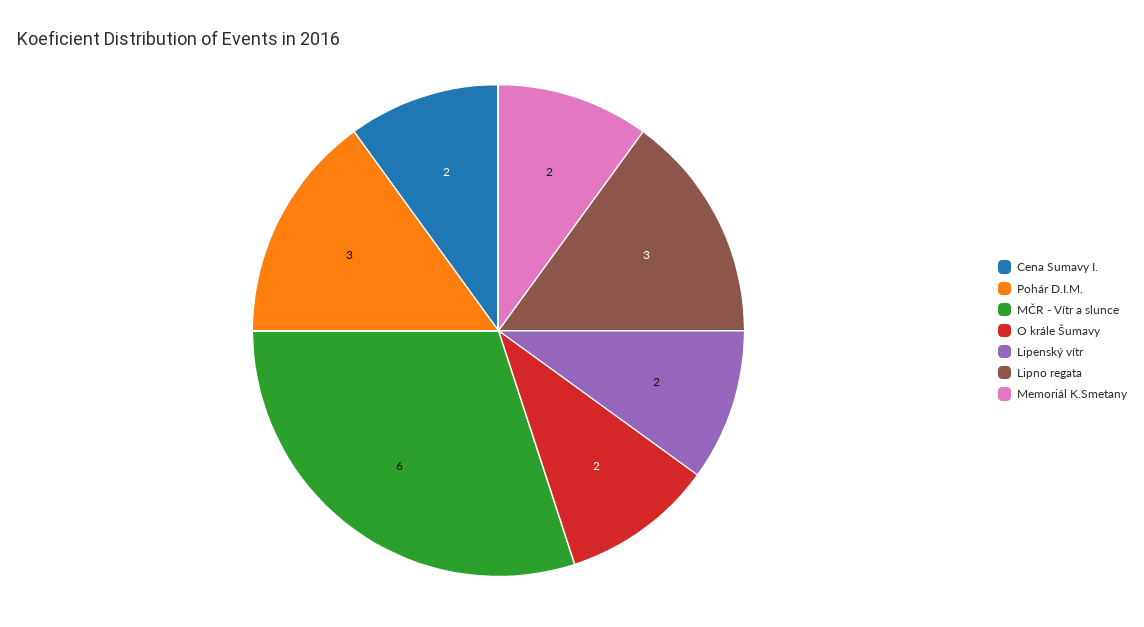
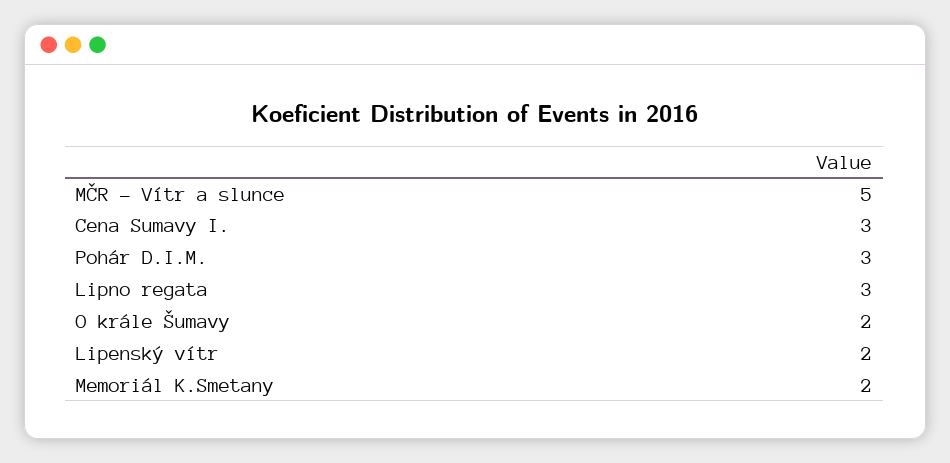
  {
-   "Cena Sumavy I.": 2,
+   "Cena Sumavy I.": 3,
    "Pohár D.I.M.": 3,
-   "MČR - Vítr a slunce": 6,
+   "MČR - Vítr a slunce": 5,
    "O krále Šumavy": 2,
    "Lipenský vítr": 2,
    "Lipno regata": 3,
    "Memoriál K.Smetany": 2
  }

